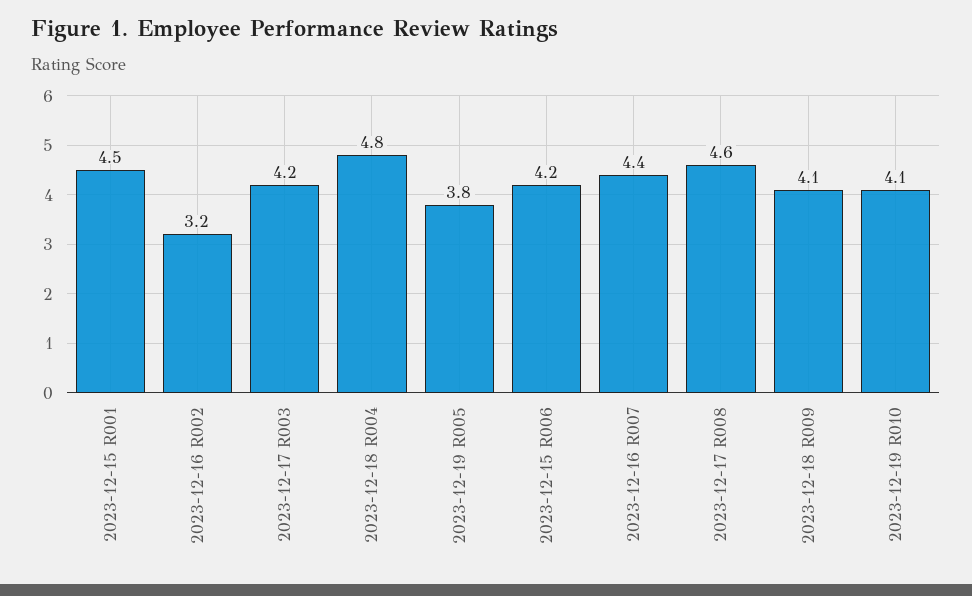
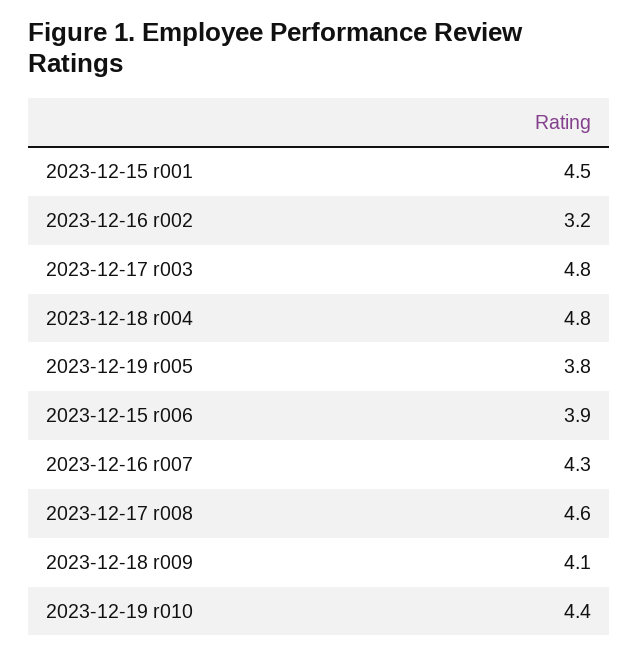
  {
    "2023-12-15 R001": 4.5,
    "2023-12-16 R002": 3.2,
-   "2023-12-17 R003": 4.2,
+   "2023-12-17 R003": 4.8,
    "2023-12-18 R004": 4.8,
    "2023-12-19 R005": 3.8,
-   "2023-12-15 R006": 4.2,
+   "2023-12-15 R006": 3.9,
-   "2023-12-16 R007": 4.4,
+   "2023-12-16 R007": 4.3,
    "2023-12-17 R008": 4.6,
    "2023-12-18 R009": 4.1,
-   "2023-12-19 R010": 4.1
+   "2023-12-19 R010": 4.4
  }

